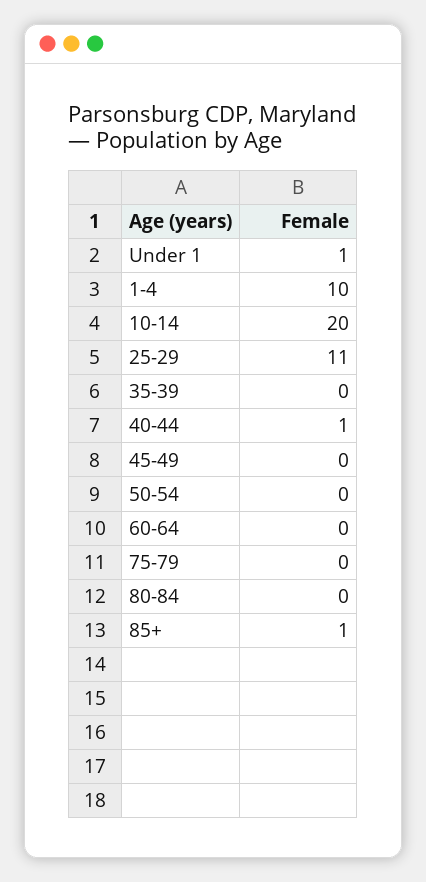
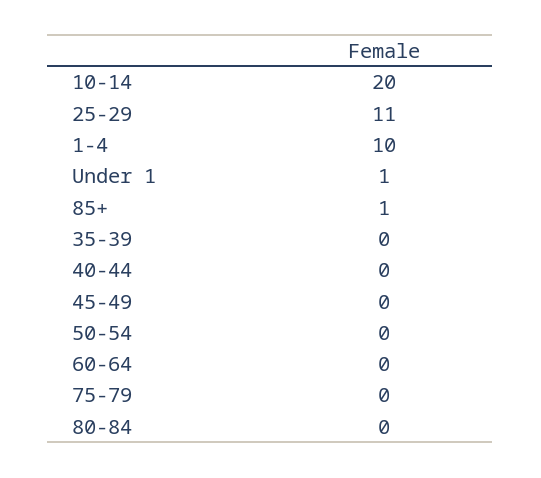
  {
    "Under 1": 1,
    "1-4": 10,
    "10-14": 20,
    "25-29": 11,
    "35-39": 0,
-   "40-44": 1,
+   "40-44": 0,
    "45-49": 0,
    "50-54": 0,
    "60-64": 0,
    "75-79": 0,
    "80-84": 0,
    "85+": 1
  }

